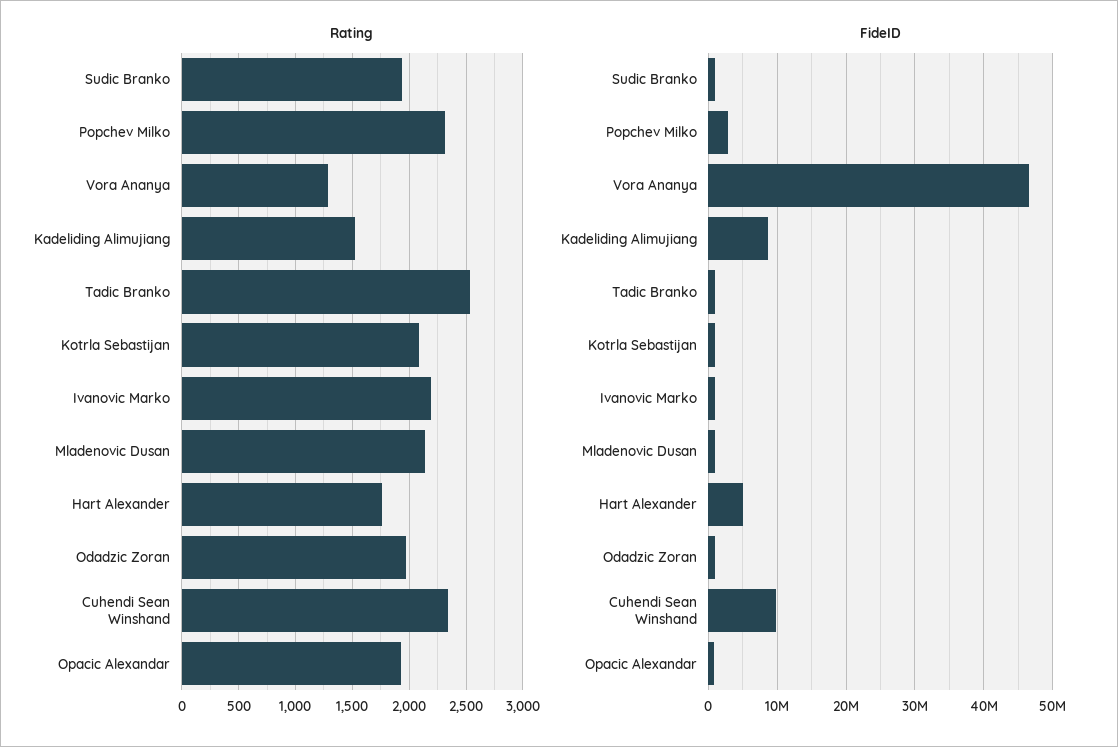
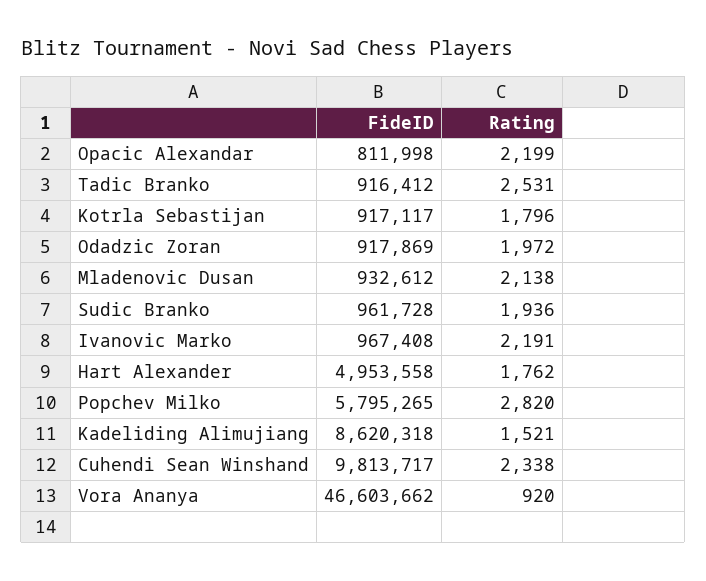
  {
    "Rating": {
      "Sudic Branko": 1936,
-     "Popchev Milko": 2300,
+     "Popchev Milko": 2820,
-     "Vora Ananya": 1300,
+     "Vora Ananya": 920,
      "Kadeliding Alimujiang": 1521,
      "Tadic Branko": 2531,
-     "Kotrla Sebastijan": 2100,
+     "Kotrla Sebastijan": 1796,
      "Ivanovic Marko": 2191,
      "Mladenovic Dusan": 2138,
      "Hart Alexander": 1762,
      "Odadzic Zoran": 1972,
      "Cuhendi Sean Winshand": 2338,
-     "Opacic Alexandar": 1900
+     "Opacic Alexandar": 2199
    },
    "FideID": {
      "Sudic Branko": 961728,
-     "Popchev Milko": 3000000,
+     "Popchev Milko": 5795265,
      "Vora Ananya": 46603662,
      "Kadeliding Alimujiang": 8620318,
      "Tadic Branko": 916412,
      "Kotrla Sebastijan": 917117,
      "Ivanovic Marko": 967408,
      "Mladenovic Dusan": 932612,
      "Hart Alexander": 4953558,
      "Odadzic Zoran": 917869,
      "Cuhendi Sean Winshand": 9813717,
      "Opacic Alexandar": 811998
    }
  }

